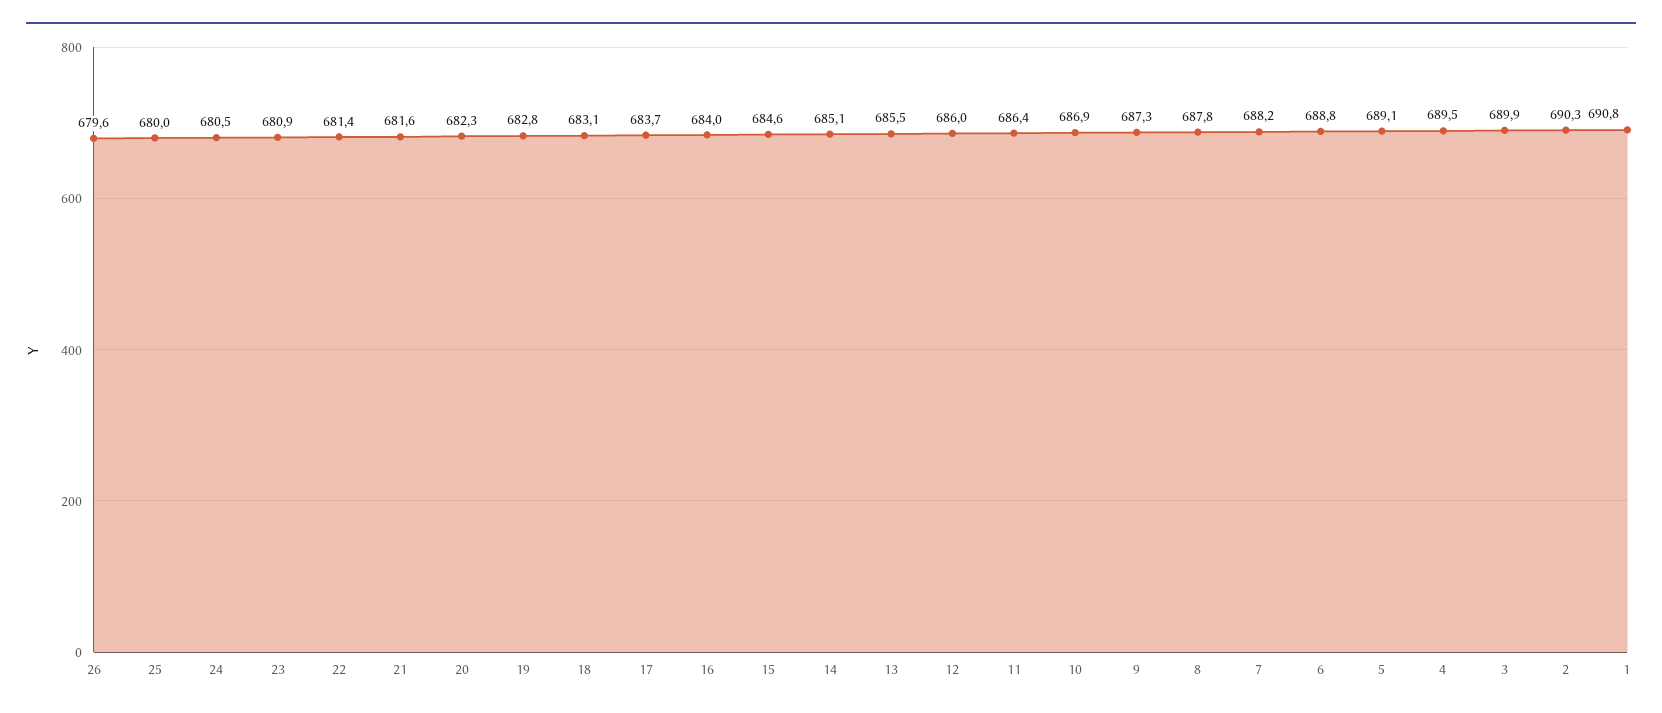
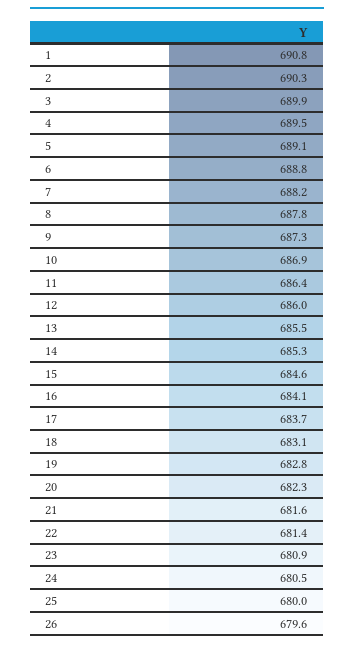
  {
    "26": 679.6,
    "25": 680,
    "24": 680.5,
    "23": 680.9,
    "22": 681.4,
    "21": 681.6,
    "20": 682.3,
    "19": 682.8,
    "18": 683.1,
    "17": 683.7,
-   "16": 684,
+   "16": 684.1,
    "15": 684.6,
-   "14": 685.1,
+   "14": 685.3,
    "13": 685.5,
    "12": 686,
    "11": 686.4,
    "10": 686.9,
    "9": 687.3,
    "8": 687.8,
    "7": 688.2,
    "6": 688.8,
    "5": 689.1,
    "4": 689.5,
    "3": 689.9,
    "2": 690.3,
    "1": 690.8
  }

